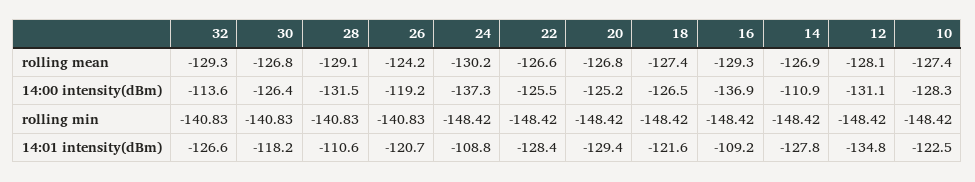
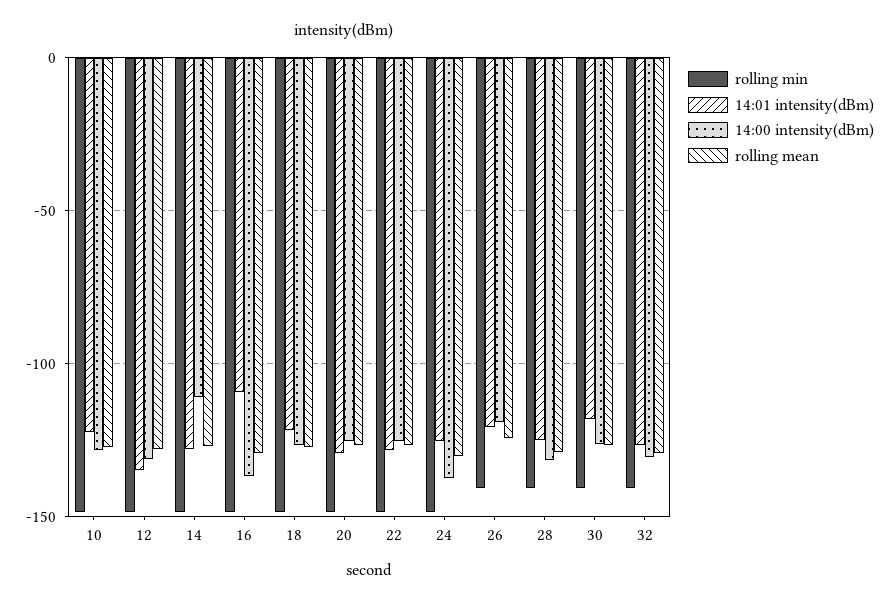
  {
    "rolling mean": {
      "32": -129.3,
      "30": -126.8,
      "28": -129.1,
      "26": -124.2,
      "24": -130.2,
      "22": -126.6,
      "20": -126.8,
      "18": -127.4,
      "16": -129.3,
      "14": -126.9,
      "12": -128.1,
      "10": -127.4
    },
    "14:00 intensity(dBm)": {
-     "32": -113.6,
+     "32": -130,
      "30": -126.4,
      "28": -131.5,
      "26": -119.2,
      "24": -137.3,
      "22": -125.5,
      "20": -125.2,
      "18": -126.5,
      "16": -136.9,
      "14": -110.9,
      "12": -131.1,
      "10": -128.3
    },
    "rolling min": {
      "32": -140.83,
      "30": -140.83,
      "28": -140.83,
      "26": -140.83,
      "24": -148.42,
      "22": -148.42,
      "20": -148.42,
      "18": -148.42,
      "16": -148.42,
      "14": -148.42,
      "12": -148.42,
      "10": -148.42
    },
    "14:01 intensity(dBm)": {
      "32": -126.6,
      "30": -118.2,
-     "28": -110.6,
+     "28": -125,
      "26": -120.7,
-     "24": -108.8,
+     "24": -125,
      "22": -128.4,
      "20": -129.4,
      "18": -121.6,
      "16": -109.2,
      "14": -127.8,
      "12": -134.8,
      "10": -122.5
    }
  }

